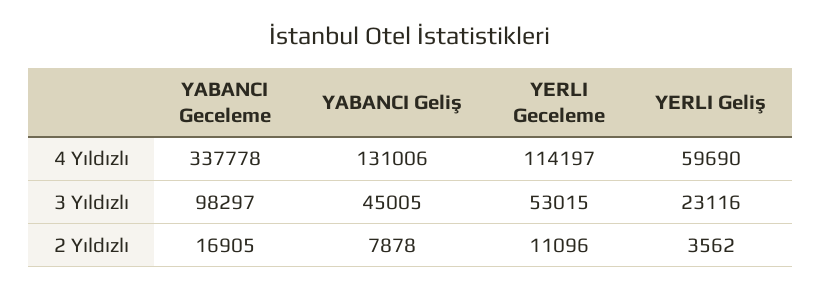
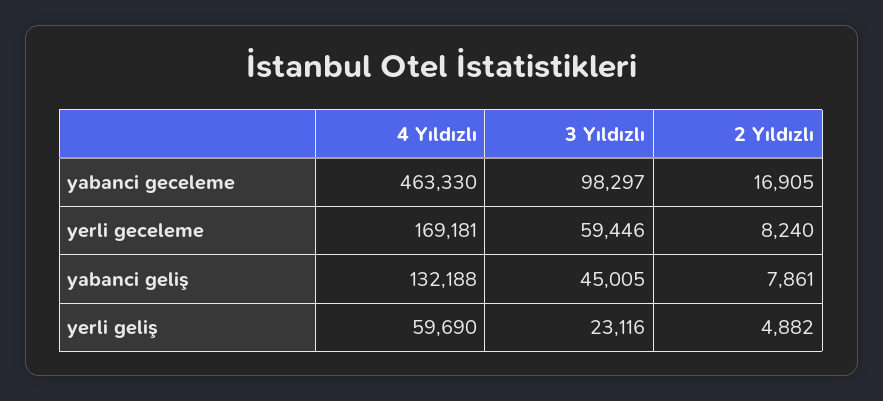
  {
    "YABANCI Geceleme": {
-     "4 Yıldızlı": 337778,
+     "4 Yıldızlı": 463330,
      "3 Yıldızlı": 98297,
      "2 Yıldızlı": 16905
    },
    "YABANCI Geliş": {
-     "4 Yıldızlı": 131006,
+     "4 Yıldızlı": 132188,
      "3 Yıldızlı": 45005,
-     "2 Yıldızlı": 7878
+     "2 Yıldızlı": 7861
    },
    "YERLI Geceleme": {
-     "4 Yıldızlı": 114197,
+     "4 Yıldızlı": 169181,
-     "3 Yıldızlı": 53015,
+     "3 Yıldızlı": 59446,
-     "2 Yıldızlı": 11096
+     "2 Yıldızlı": 8240
    },
    "YERLI Geliş": {
      "4 Yıldızlı": 59690,
      "3 Yıldızlı": 23116,
-     "2 Yıldızlı": 3562
+     "2 Yıldızlı": 4882
    }
  }

